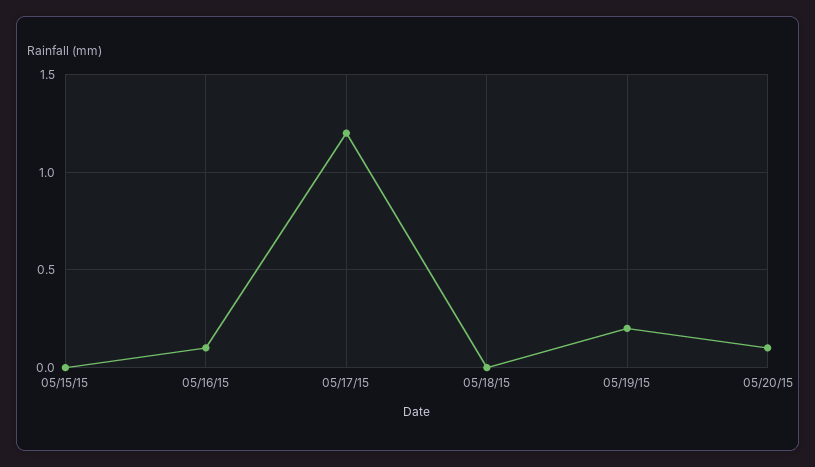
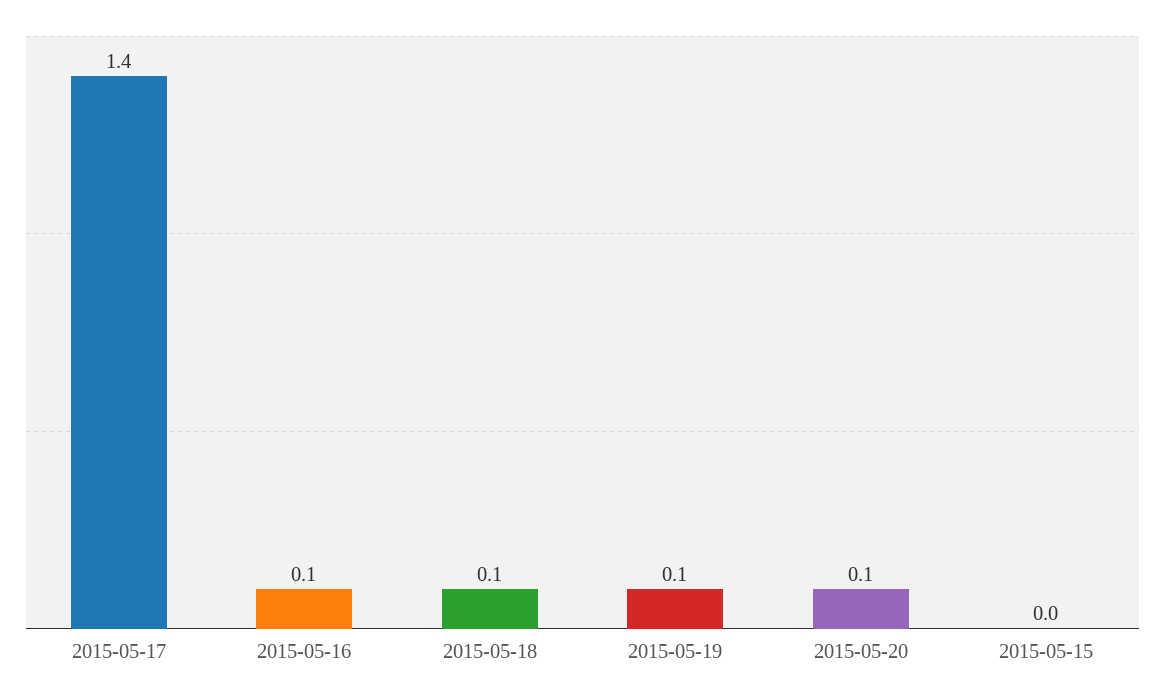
  {
    "05/15/15": 0,
    "05/16/15": 0.1,
-   "05/17/15": 1.2,
+   "05/17/15": 1.4,
-   "05/18/15": 0,
+   "05/18/15": 0.1,
-   "05/19/15": 0.2,
+   "05/19/15": 0.1,
    "05/20/15": 0.1
  }

